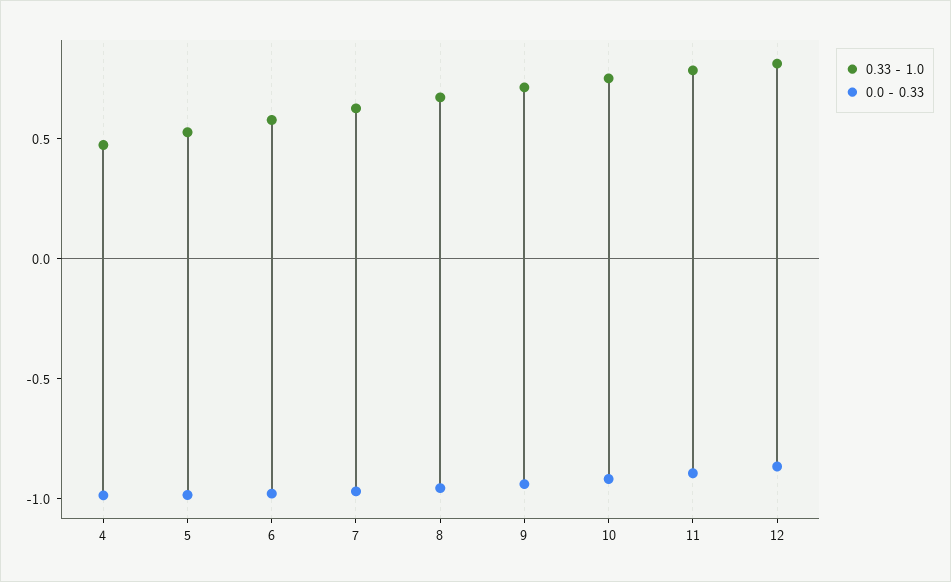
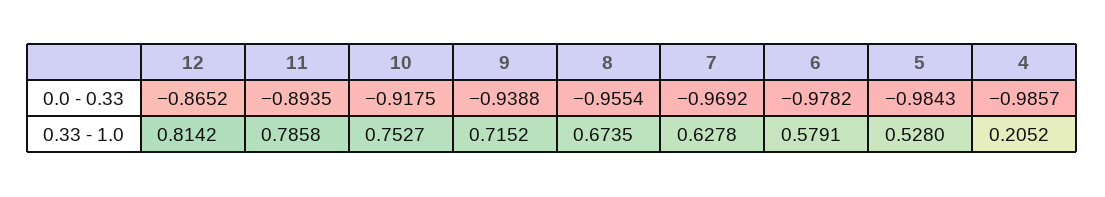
  {
    "0.33 - 1.0": {
-     "4": 0.5,
+     "4": 0.2052,
      "5": 0.528,
      "6": 0.5791,
      "7": 0.6278,
      "8": 0.6735,
      "9": 0.7152,
      "10": 0.7527,
      "11": 0.7858,
      "12": 0.8142
    },
    "0.0 - 0.33": {
      "4": -0.9857,
      "5": -0.9843,
      "6": -0.9782,
      "7": -0.9692,
      "8": -0.9554,
      "9": -0.9388,
      "10": -0.9175,
      "11": -0.8935,
      "12": -0.8652
    }
  }

